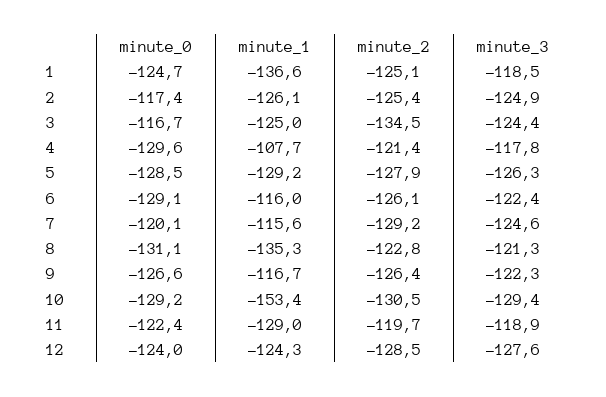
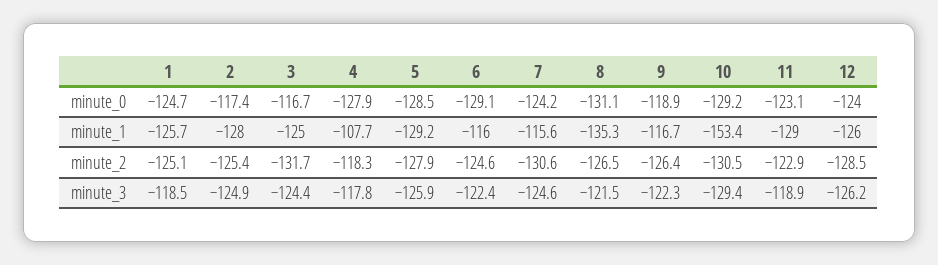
  {
    "minute_0": {
      "1": -124.7,
      "2": -117.4,
      "3": -116.7,
-     "4": -129.6,
+     "4": -127.9,
      "5": -128.5,
      "6": -129.1,
-     "7": -120.1,
+     "7": -124.2,
      "8": -131.1,
-     "9": -126.6,
+     "9": -118.9,
      "10": -129.2,
-     "11": -122.4,
+     "11": -123.1,
      "12": -124
    },
    "minute_1": {
-     "1": -136.6,
+     "1": -125.7,
-     "2": -126.1,
+     "2": -128,
      "3": -125,
      "4": -107.7,
      "5": -129.2,
      "6": -116,
      "7": -115.6,
      "8": -135.3,
      "9": -116.7,
      "10": -153.4,
      "11": -129,
-     "12": -124.3
+     "12": -126
    },
    "minute_2": {
      "1": -125.1,
      "2": -125.4,
-     "3": -134.5,
+     "3": -131.7,
-     "4": -121.4,
+     "4": -118.3,
      "5": -127.9,
-     "6": -126.1,
+     "6": -124.6,
-     "7": -129.2,
+     "7": -130.6,
-     "8": -122.8,
+     "8": -126.5,
      "9": -126.4,
      "10": -130.5,
-     "11": -119.7,
+     "11": -122.9,
      "12": -128.5
    },
    "minute_3": {
      "1": -118.5,
      "2": -124.9,
      "3": -124.4,
      "4": -117.8,
-     "5": -126.3,
+     "5": -125.9,
      "6": -122.4,
      "7": -124.6,
-     "8": -121.3,
+     "8": -121.5,
      "9": -122.3,
      "10": -129.4,
      "11": -118.9,
-     "12": -127.6
+     "12": -126.2
    }
  }

